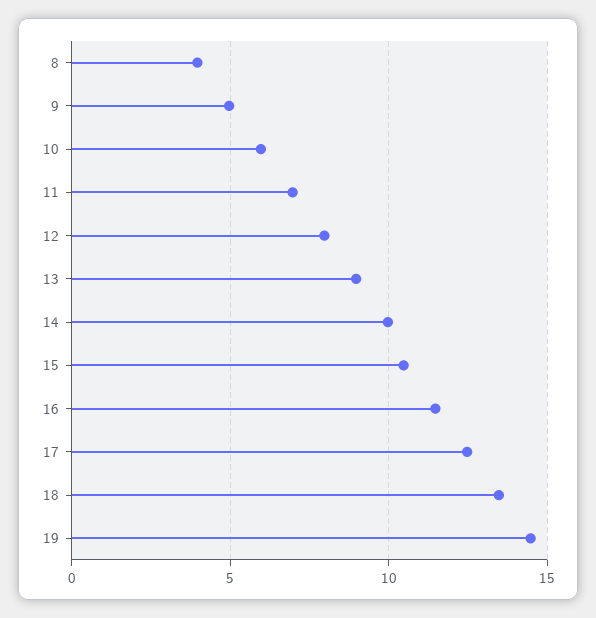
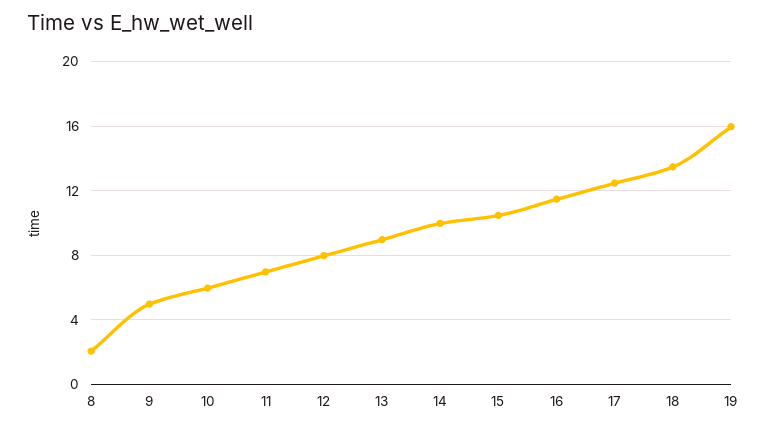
  {
-   "8": 4,
+   "8": 2,
    "9": 5,
    "10": 6,
    "11": 7,
    "12": 8,
    "13": 9,
    "14": 10,
    "15": 10.5,
    "16": 11.5,
    "17": 12.5,
    "18": 13.5,
-   "19": 14.5
+   "19": 16
  }

